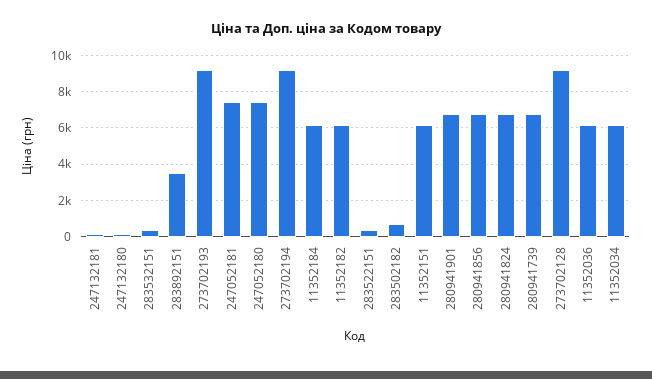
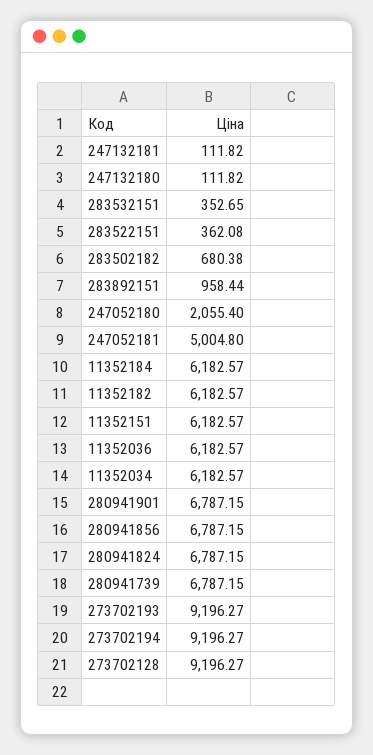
  {
    "247132181": 111.82,
    "247132180": 111.82,
    "283532151": 352.65,
-   "283892151": 3500,
+   "283892151": 958.44,
    "273702193": 9196.27,
-   "247052181": 7500,
+   "247052181": 5004.8,
-   "247052180": 7500,
+   "247052180": 2055.4,
    "273702194": 9196.27,
    "11352184": 6182.57,
    "11352182": 6182.57,
    "283522151": 362.08,
    "283502182": 680.38,
    "11352151": 6182.57,
    "280941901": 6787.15,
    "280941856": 6787.15,
    "280941824": 6787.15,
    "280941739": 6787.15,
    "273702128": 9196.27,
    "11352036": 6182.57,
    "11352034": 6182.57
  }

